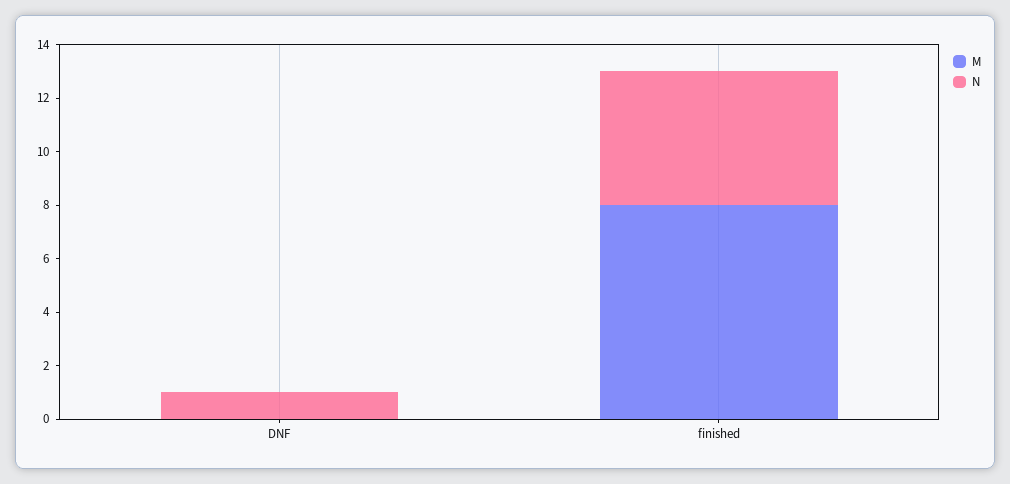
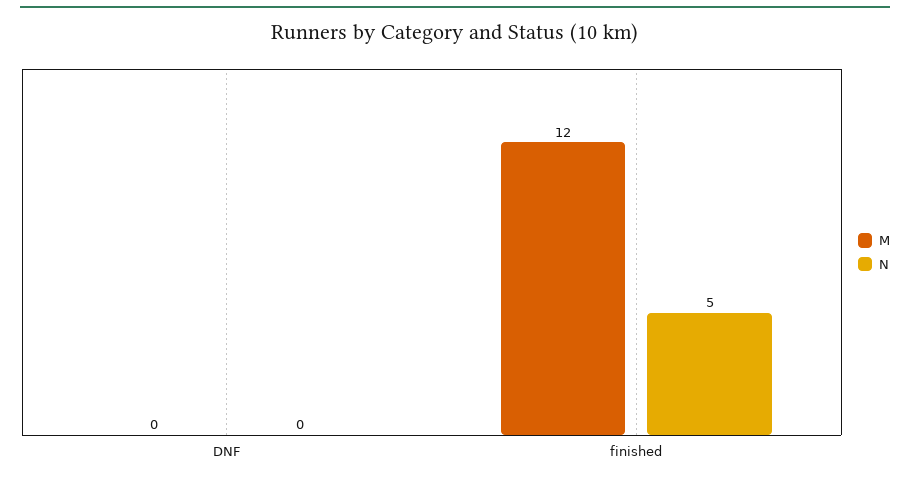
  {
    "M": {
      "DNF": 0,
-     "finished": 8
+     "finished": 12
    },
    "N": {
-     "DNF": 1,
+     "DNF": 0,
      "finished": 5
    }
  }

